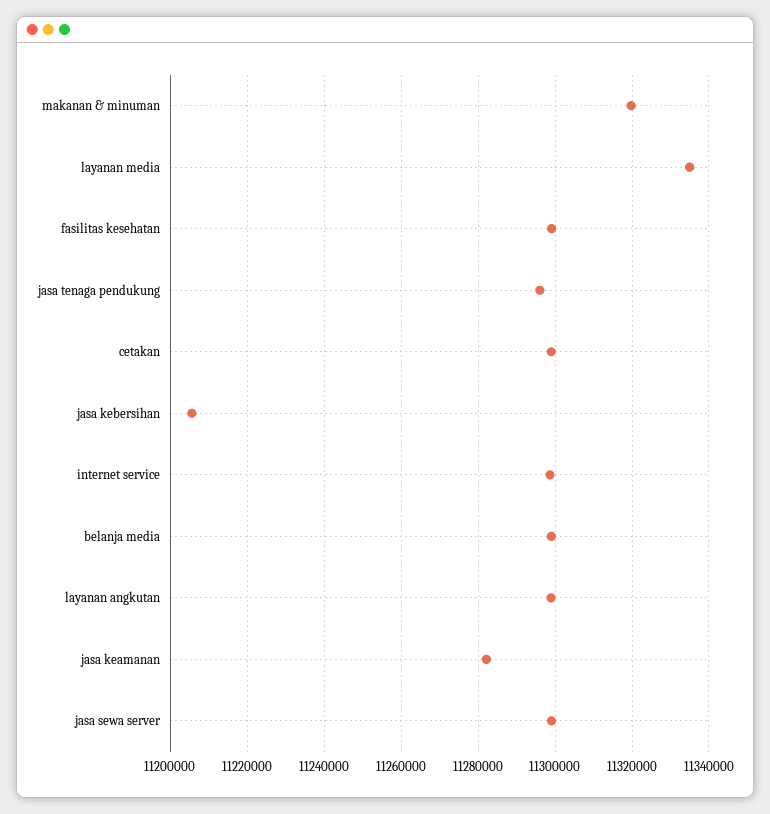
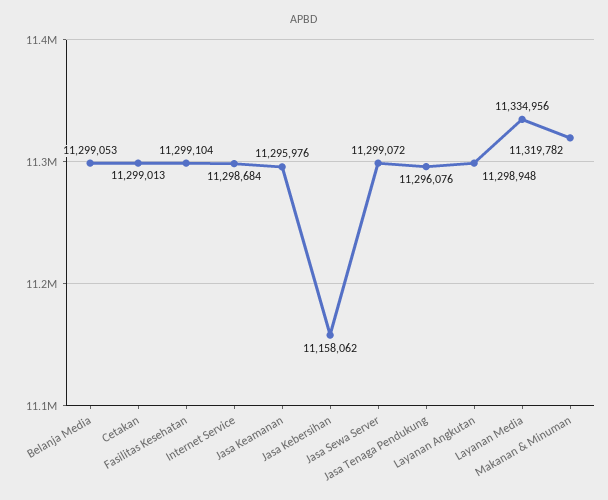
  {
    "makanan & minuman": 11319782,
    "layanan media": 11334956,
    "fasilitas kesehatan": 11299104,
    "jasa tenaga pendukung": 11296076,
    "cetakan": 11299013,
-   "jasa kebersihan": 11206000,
+   "jasa kebersihan": 11158062,
    "internet service": 11298684,
    "belanja media": 11299053,
    "layanan angkutan": 11298948,
-   "jasa keamanan": 11282000,
+   "jasa keamanan": 11295976,
    "jasa sewa server": 11299072
  }

